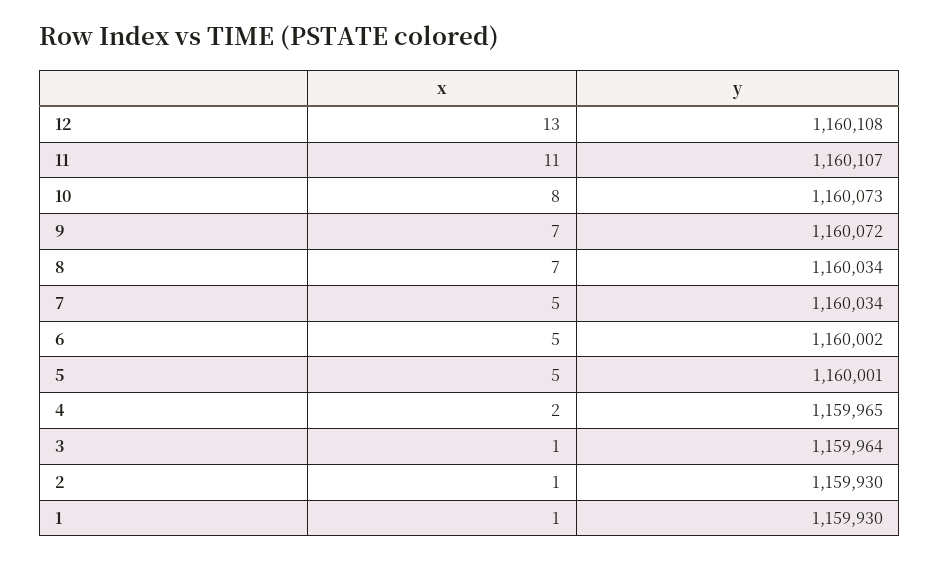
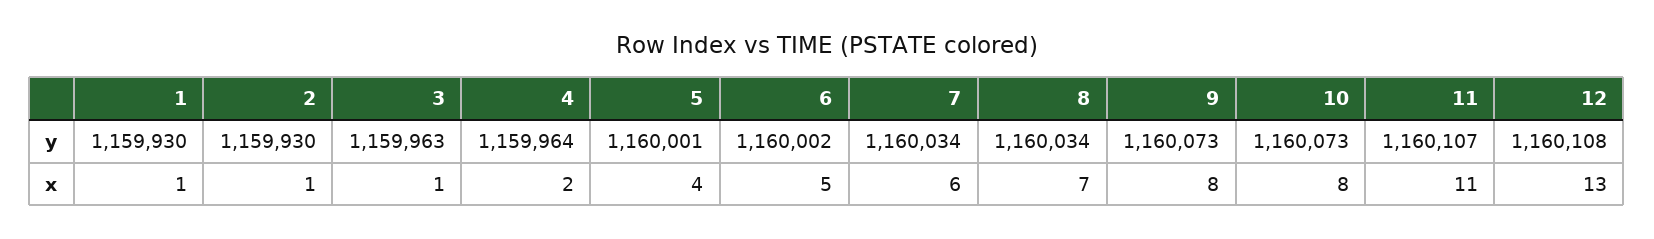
  {
    "x": {
      "12": 13,
      "11": 11,
      "10": 8,
-     "9": 7,
+     "9": 8,
      "8": 7,
-     "7": 5,
+     "7": 6,
      "6": 5,
-     "5": 5,
+     "5": 4,
      "4": 2,
      "3": 1,
      "2": 1,
      "1": 1
    },
    "y": {
      "12": 1160108,
      "11": 1160107,
      "10": 1160073,
-     "9": 1160072,
+     "9": 1160073,
      "8": 1160034,
      "7": 1160034,
      "6": 1160002,
      "5": 1160001,
-     "4": 1159965,
+     "4": 1159964,
-     "3": 1159964,
+     "3": 1159963,
      "2": 1159930,
      "1": 1159930
    }
  }

